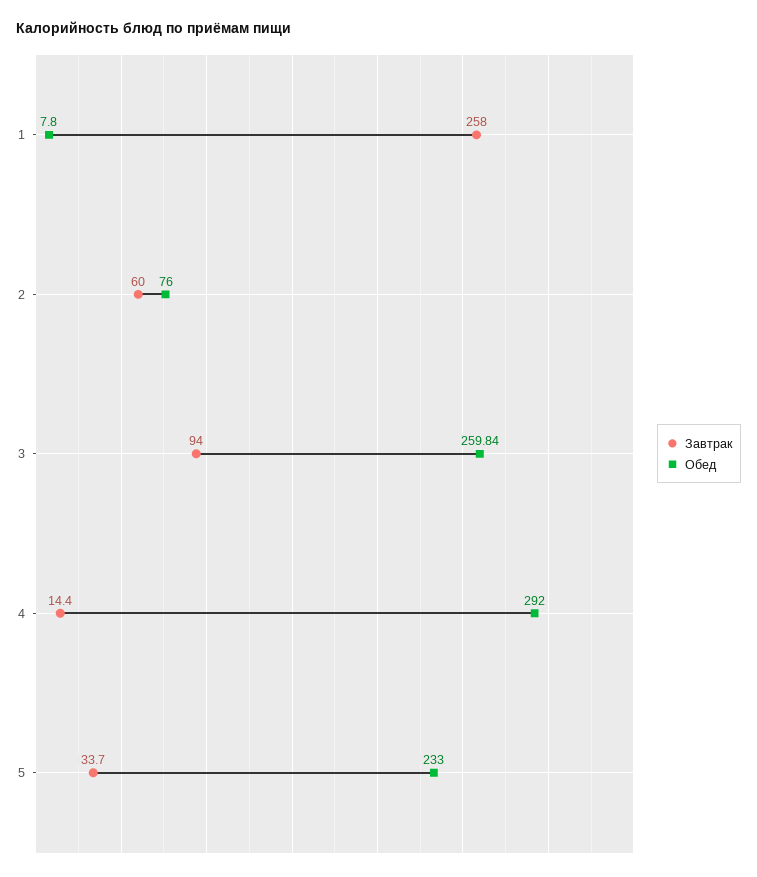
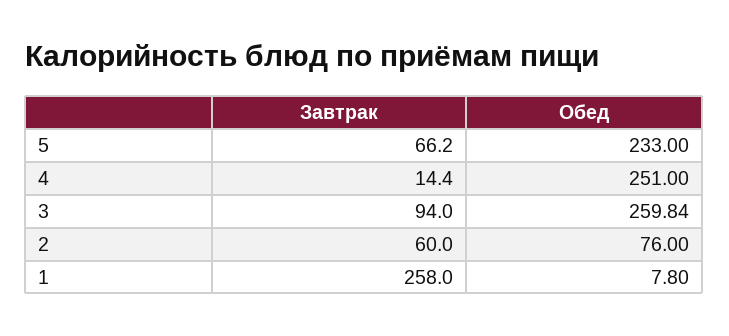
  {
    "Завтрак": {
      "1": 258,
      "2": 60,
      "3": 94,
      "4": 14.4,
-     "5": 33.7
+     "5": 66.2
    },
    "Обед": {
      "1": 7.8,
      "2": 76,
      "3": 259.84,
-     "4": 292,
+     "4": 251,
      "5": 233
    }
  }

